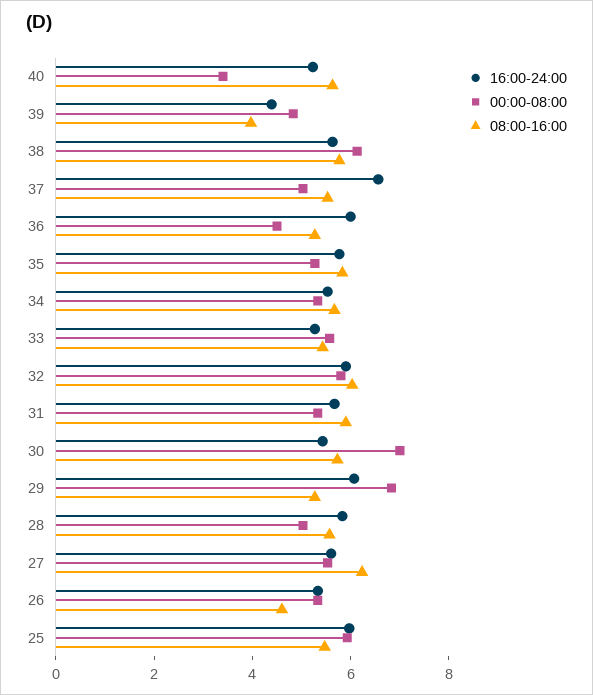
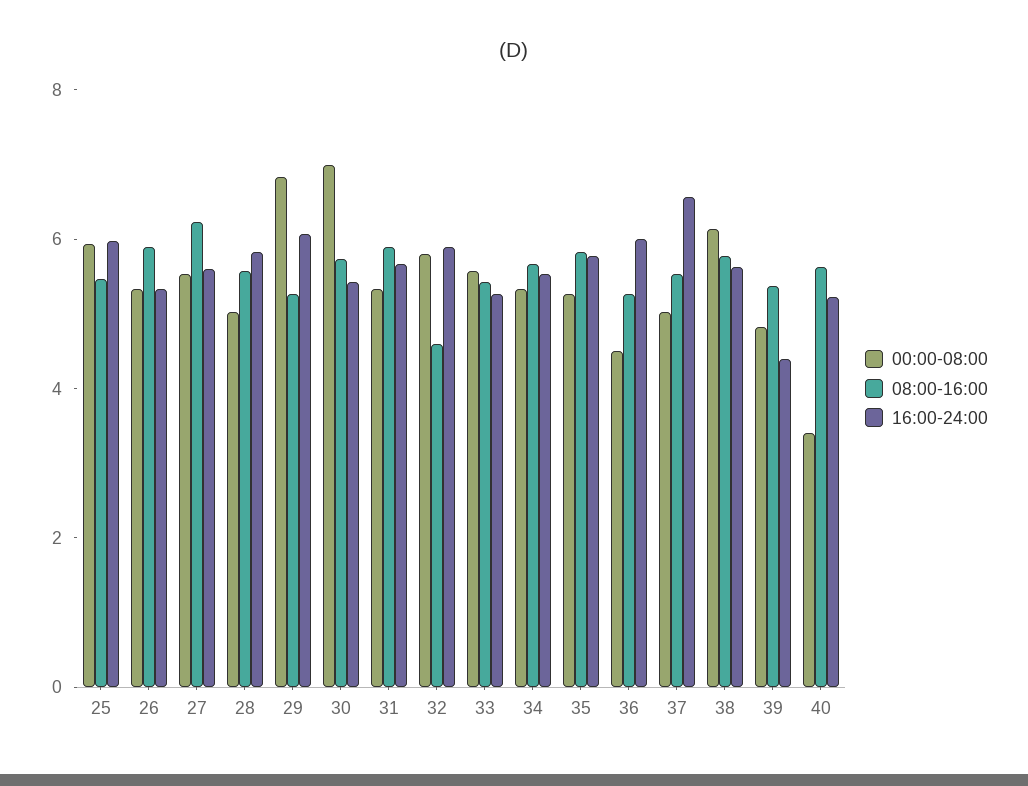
  {
    "16:00-24:00": {
      "40": 5,
      "39": 4.5,
      "38": 5.5,
      "37": 6.5,
      "36": 6,
      "35": 6,
      "34": 5.5,
      "33": 5.5,
      "32": 6,
      "31": 5.5,
      "30": 5.5,
      "29": 6,
      "28": 6,
      "27": 5.5,
      "26": 5.5,
      "25": 6
    },
    "00:00-08:00": {
      "40": 3.5,
      "39": 5,
      "38": 6,
      "37": 5,
      "36": 4.5,
      "35": 5.5,
      "34": 5.5,
      "33": 5.5,
      "32": 6,
      "31": 5.5,
      "30": 7,
      "29": 7,
      "28": 5,
      "27": 5.5,
      "26": 5.5,
      "25": 6
    },
    "08:00-16:00": {
      "40": 5.5,
-     "39": 4,
+     "39": 5.5,
      "38": 6,
      "37": 5.5,
      "36": 5.5,
      "35": 6,
      "34": 5.5,
      "33": 5.5,
-     "32": 6,
+     "32": 4.5,
      "31": 6,
      "30": 5.5,
      "29": 5.5,
      "28": 5.5,
      "27": 6,
-     "26": 4.5,
+     "26": 6,
      "25": 5.5
    }
  }

